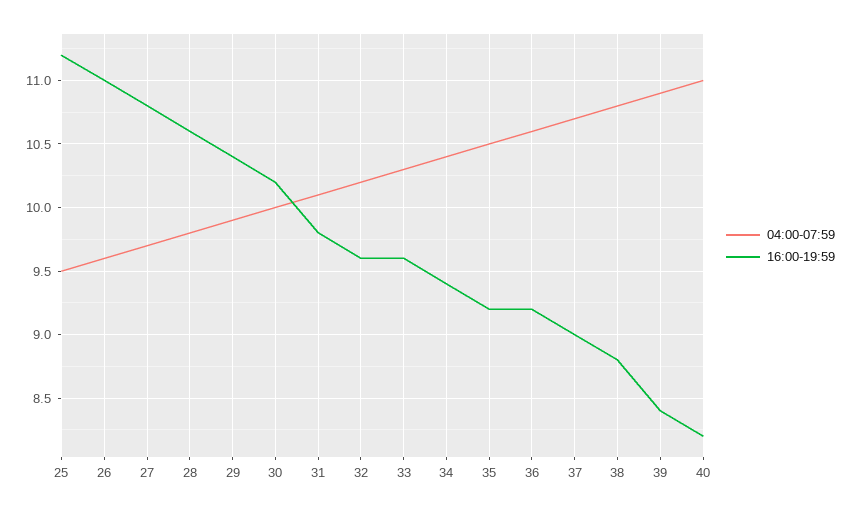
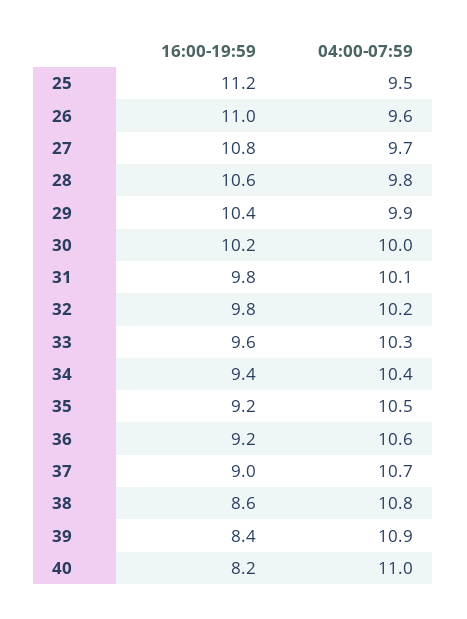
  {
    "04:00-07:59": {
      "25": 9.5,
      "26": 9.6,
      "27": 9.7,
      "28": 9.8,
      "29": 9.9,
      "30": 10,
      "31": 10.1,
      "32": 10.2,
      "33": 10.3,
      "34": 10.4,
      "35": 10.5,
      "36": 10.6,
      "37": 10.7,
      "38": 10.8,
      "39": 10.9,
      "40": 11
    },
    "16:00-19:59": {
      "25": 11.2,
      "26": 11,
      "27": 10.8,
      "28": 10.6,
      "29": 10.4,
      "30": 10.2,
      "31": 9.8,
-     "32": 9.6,
+     "32": 9.8,
      "33": 9.6,
      "34": 9.4,
      "35": 9.2,
      "36": 9.2,
      "37": 9,
-     "38": 8.8,
+     "38": 8.6,
      "39": 8.4,
      "40": 8.2
    }
  }

